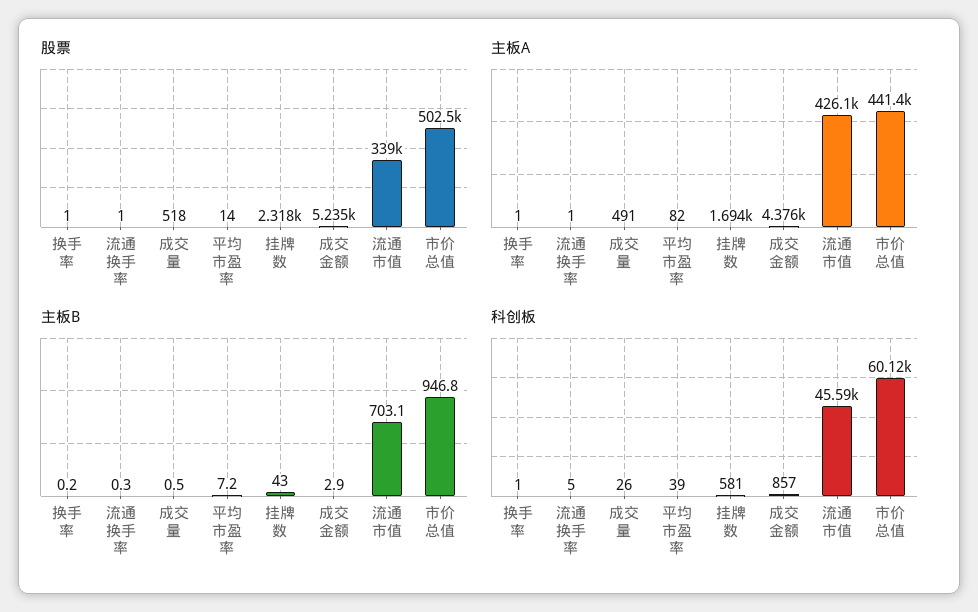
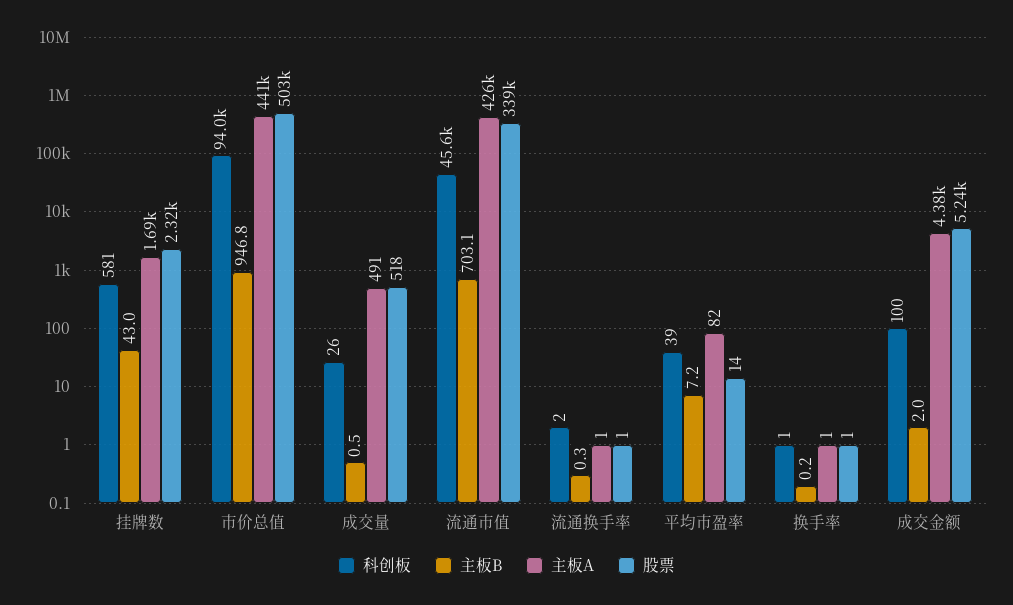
  {
    "股票": {
      "换手率": 1,
      "流通换手率": 1,
      "成交量": 518,
      "平均市盈率": 14,
      "挂牌数": 2318,
      "成交金额": 5235,
      "流通市值": 339000,
      "市价总值": 502500
    },
    "主板A": {
      "换手率": 1,
      "流通换手率": 1,
      "成交量": 491,
      "平均市盈率": 82,
      "挂牌数": 1694,
      "成交金额": 4376,
      "流通市值": 426100,
      "市价总值": 441400
    },
    "主板B": {
      "换手率": 0.2,
      "流通换手率": 0.3,
      "成交量": 0.5,
      "平均市盈率": 7.2,
      "挂牌数": 43,
-     "成交金额": 2.9,
+     "成交金额": 2,
      "流通市值": 703.1,
      "市价总值": 946.8
    },
    "科创板": {
      "换手率": 1,
-     "流通换手率": 5,
+     "流通换手率": 2,
      "成交量": 26,
      "平均市盈率": 39,
      "挂牌数": 581,
-     "成交金额": 857,
+     "成交金额": 100,
      "流通市值": 45590,
-     "市价总值": 60120
+     "市价总值": 94000
    }
  }

